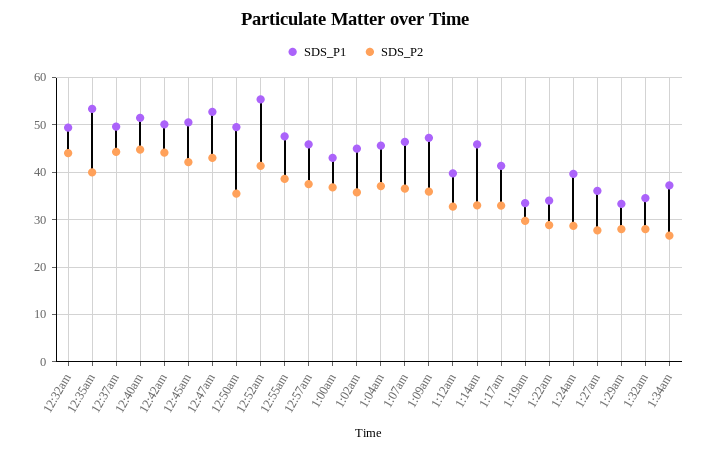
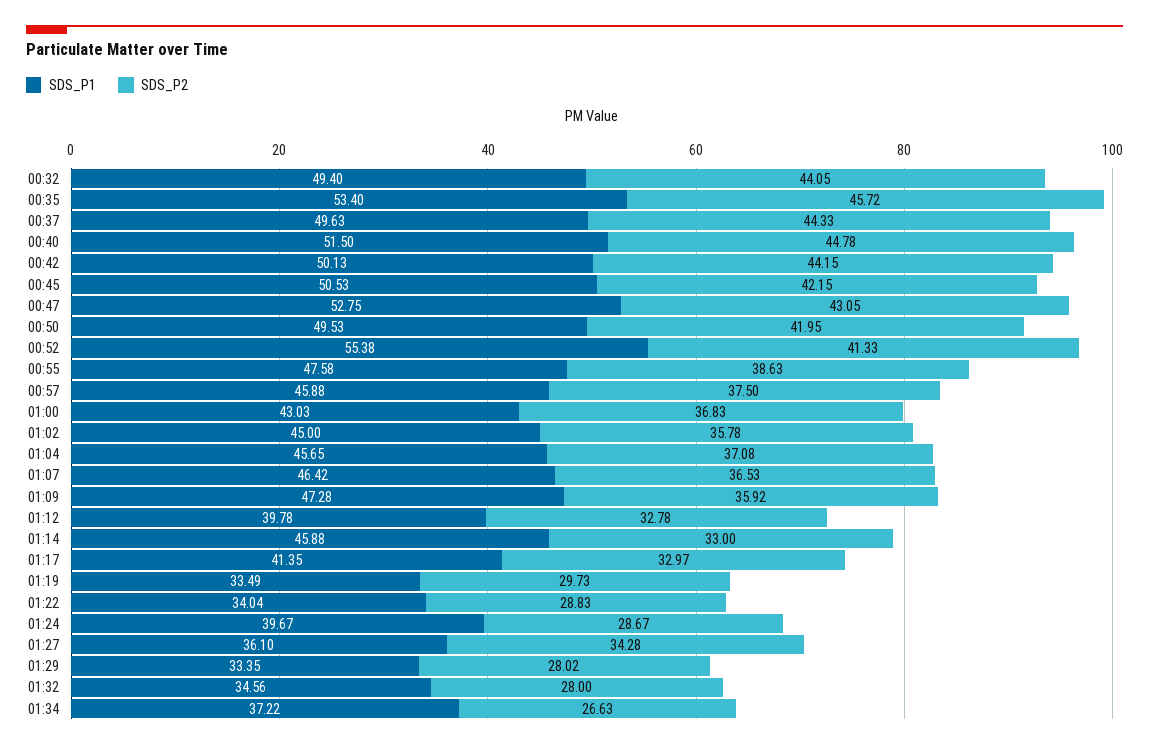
  {
    "SDS_P1": {
      "12:32am": 49.4,
      "12:35am": 53.4,
      "12:37am": 49.63,
      "12:40am": 51.5,
      "12:42am": 50.13,
      "12:45am": 50.53,
      "12:47am": 52.75,
      "12:50am": 49.53,
      "12:52am": 55.38,
      "12:55am": 47.58,
      "12:57am": 45.88,
      "1:00am": 43.03,
      "1:02am": 45,
      "1:04am": 45.65,
      "1:07am": 46.42,
      "1:09am": 47.28,
      "1:12am": 39.78,
      "1:14am": 45.88,
      "1:17am": 41.35,
      "1:19am": 33.49,
      "1:22am": 34.04,
      "1:24am": 39.67,
      "1:27am": 36.1,
      "1:29am": 33.35,
      "1:32am": 34.56,
      "1:34am": 37.22
    },
    "SDS_P2": {
      "12:32am": 44.05,
-     "12:35am": 40,
+     "12:35am": 45.72,
      "12:37am": 44.33,
      "12:40am": 44.78,
      "12:42am": 44.15,
      "12:45am": 42.15,
      "12:47am": 43.05,
-     "12:50am": 36,
+     "12:50am": 41.95,
      "12:52am": 41.33,
      "12:55am": 38.63,
      "12:57am": 37.5,
      "1:00am": 36.83,
      "1:02am": 35.78,
      "1:04am": 37.08,
      "1:07am": 36.53,
      "1:09am": 35.92,
      "1:12am": 32.78,
      "1:14am": 33,
      "1:17am": 32.97,
      "1:19am": 29.73,
      "1:22am": 28.83,
      "1:24am": 28.67,
-     "1:27am": 28,
+     "1:27am": 34.28,
      "1:29am": 28.02,
      "1:32am": 28,
      "1:34am": 26.63
    }
  }

